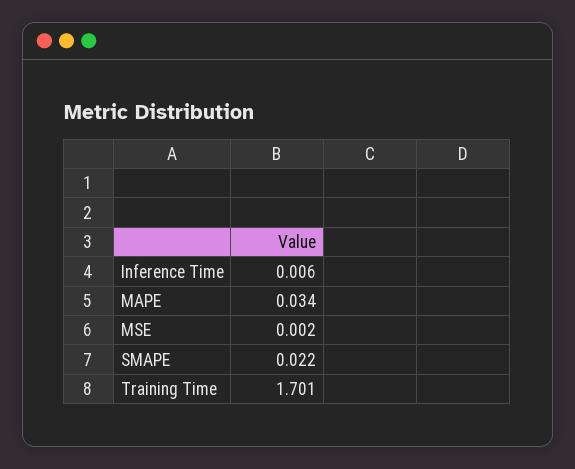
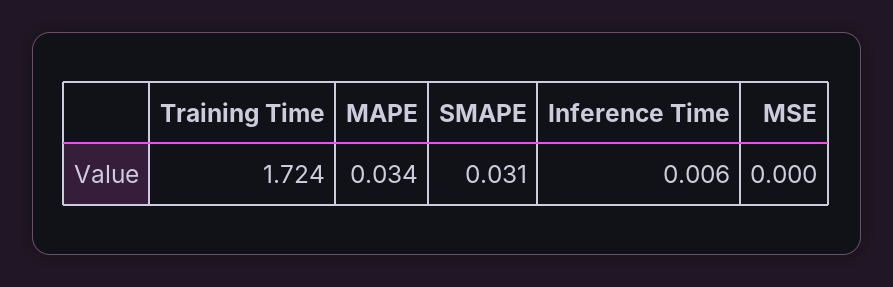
  {
    "Inference Time": 0.006,
    "MAPE": 0.034,
-   "MSE": 0.002,
+   "MSE": 0,
-   "SMAPE": 0.022,
+   "SMAPE": 0.031,
-   "Training Time": 1.701
+   "Training Time": 1.724
  }

